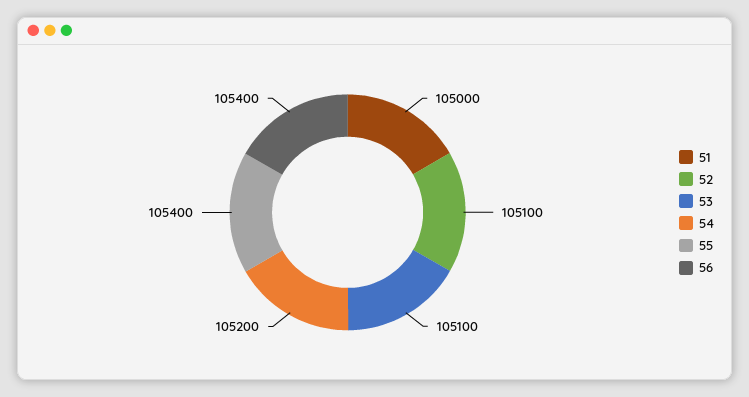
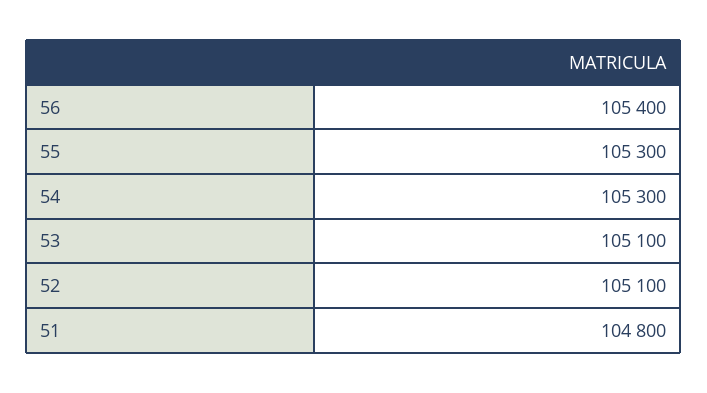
  {
-   "51": 105000,
+   "51": 104800,
    "52": 105100,
    "53": 105100,
-   "54": 105200,
+   "54": 105300,
-   "55": 105400,
+   "55": 105300,
    "56": 105400
  }

